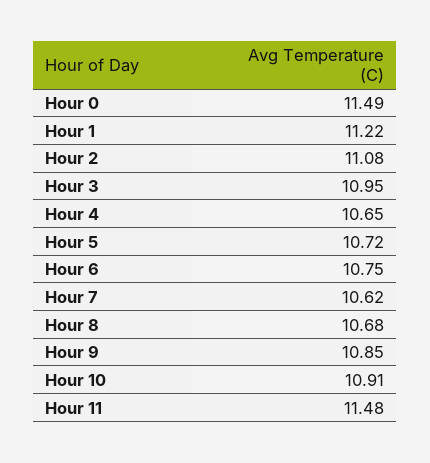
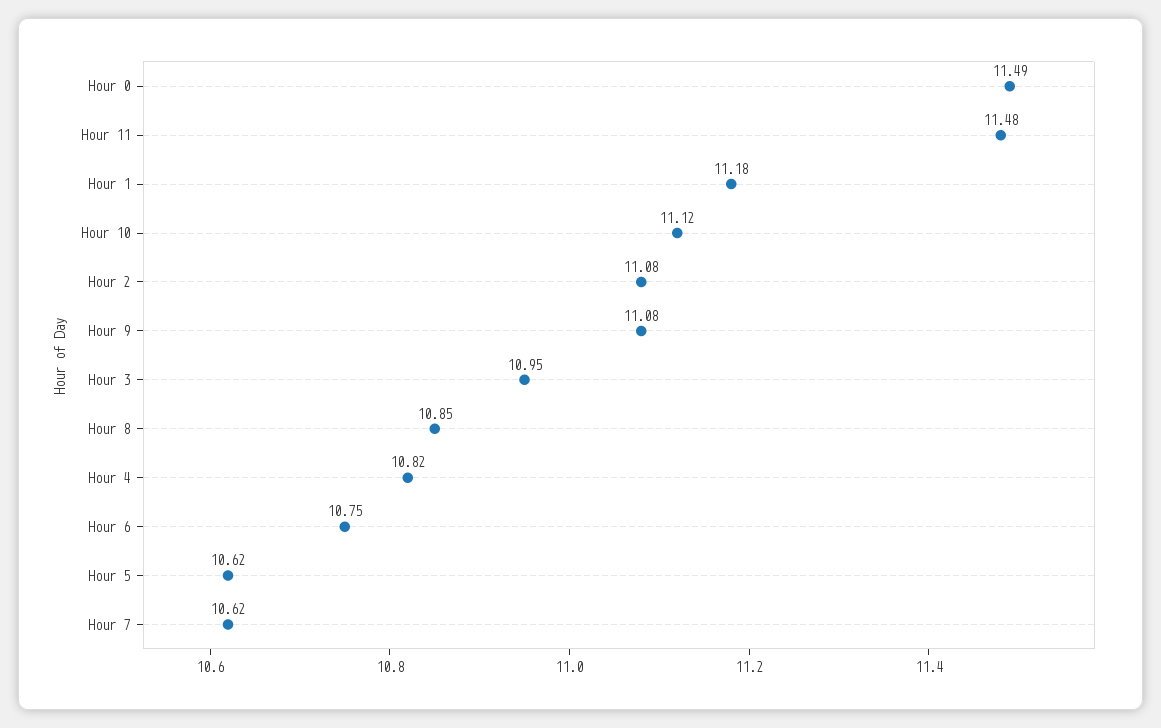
  {
    "Hour 0": 11.49,
-   "Hour 1": 11.22,
+   "Hour 1": 11.18,
    "Hour 2": 11.08,
    "Hour 3": 10.95,
-   "Hour 4": 10.65,
+   "Hour 4": 10.82,
-   "Hour 5": 10.72,
+   "Hour 5": 10.62,
    "Hour 6": 10.75,
    "Hour 7": 10.62,
-   "Hour 8": 10.68,
+   "Hour 8": 10.85,
-   "Hour 9": 10.85,
+   "Hour 9": 11.08,
-   "Hour 10": 10.91,
+   "Hour 10": 11.12,
    "Hour 11": 11.48
  }

